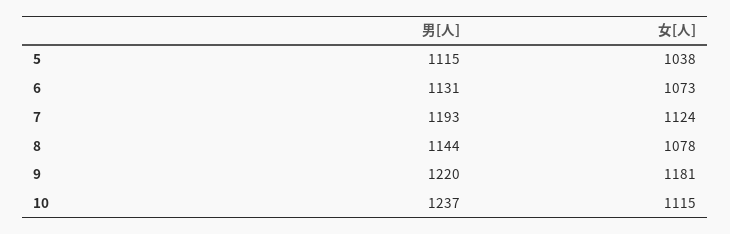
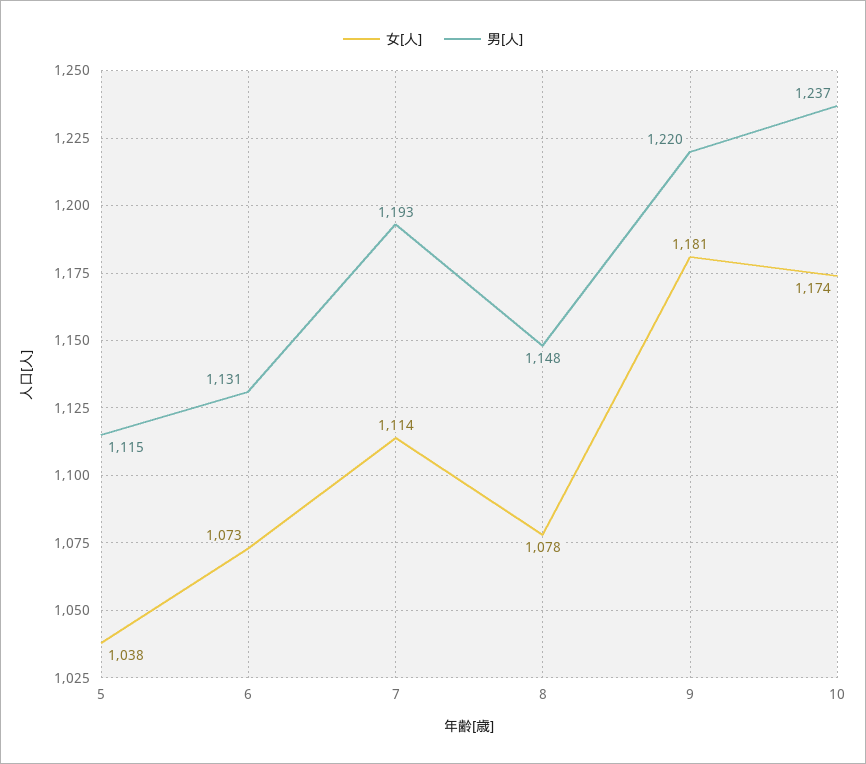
  {
    "男[人]": {
      "5": 1115,
      "6": 1131,
      "7": 1193,
-     "8": 1144,
+     "8": 1148,
      "9": 1220,
      "10": 1237
    },
    "女[人]": {
      "5": 1038,
      "6": 1073,
-     "7": 1124,
+     "7": 1114,
      "8": 1078,
      "9": 1181,
-     "10": 1115
+     "10": 1174
    }
  }

